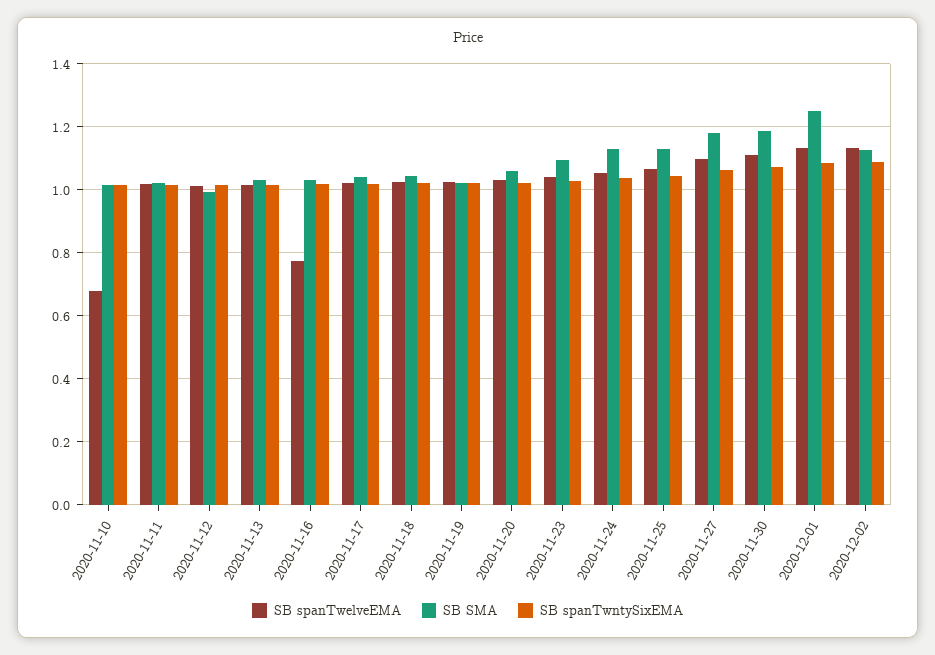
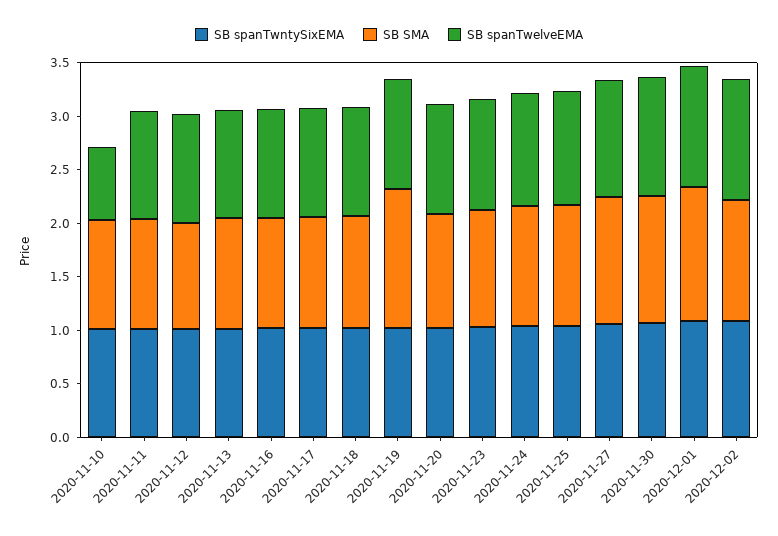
  {
    "SB spanTwelveEMA": {
      "2020-11-10": 0.68,
      "2020-11-11": 1.02,
      "2020-11-12": 1.02,
      "2020-11-13": 1.02,
-     "2020-11-16": 0.78,
+     "2020-11-16": 1,
      "2020-11-17": 1.02,
      "2020-11-18": 1.02,
      "2020-11-19": 1.02,
      "2020-11-20": 1.04,
      "2020-11-23": 1.04,
      "2020-11-24": 1.06,
      "2020-11-25": 1.06,
      "2020-11-27": 1.1,
      "2020-11-30": 1.12,
      "2020-12-01": 1.14,
      "2020-12-02": 1.14
    },
    "SB SMA": {
      "2020-11-10": 1.02,
      "2020-11-11": 1.02,
      "2020-11-12": 1,
      "2020-11-13": 1.04,
      "2020-11-16": 1.04,
      "2020-11-17": 1.04,
      "2020-11-18": 1.04,
-     "2020-11-19": 1.02,
+     "2020-11-19": 1.3,
      "2020-11-20": 1.06,
      "2020-11-23": 1.1,
      "2020-11-24": 1.14,
      "2020-11-25": 1.14,
      "2020-11-27": 1.18,
      "2020-11-30": 1.18,
      "2020-12-01": 1.26,
      "2020-12-02": 1.12
    },
    "SB spanTwntySixEMA": {
      "2020-11-10": 1.02,
      "2020-11-11": 1.02,
      "2020-11-12": 1.02,
      "2020-11-13": 1.02,
      "2020-11-16": 1.02,
      "2020-11-17": 1.02,
      "2020-11-18": 1.02,
      "2020-11-19": 1.02,
      "2020-11-20": 1.02,
      "2020-11-23": 1.02,
      "2020-11-24": 1.04,
      "2020-11-25": 1.04,
      "2020-11-27": 1.06,
      "2020-11-30": 1.08,
      "2020-12-01": 1.08,
      "2020-12-02": 1.08
    }
  }

